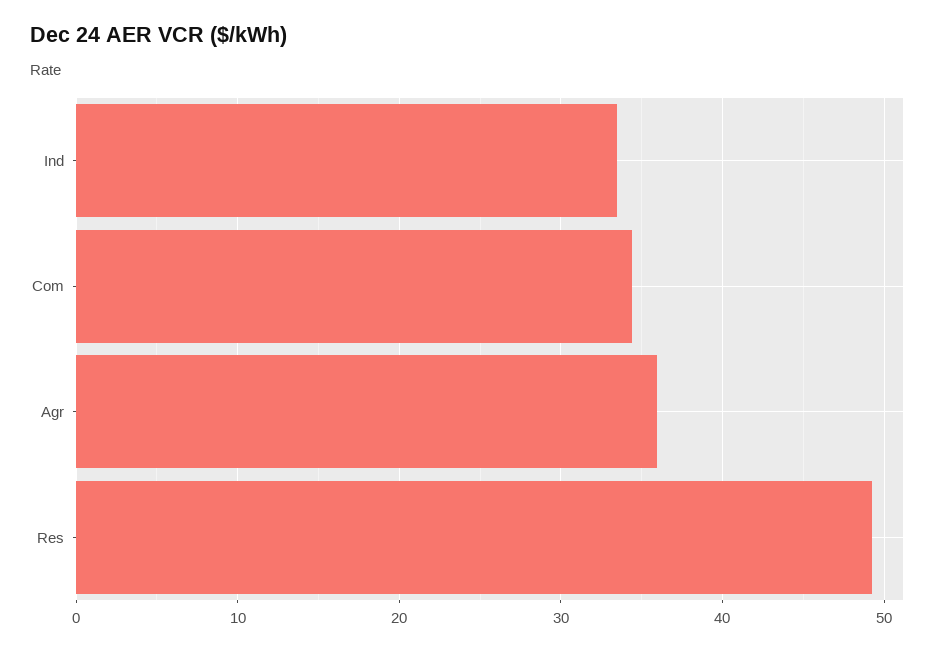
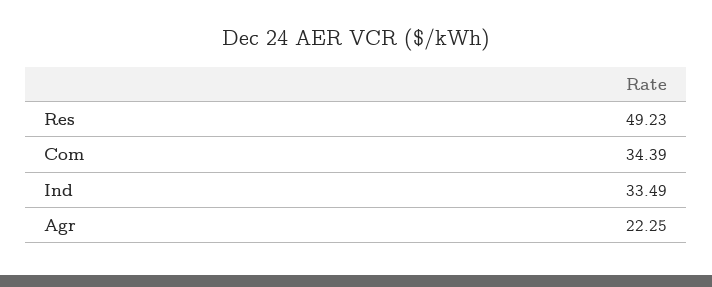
  {
    "Ind": 33.49,
    "Com": 34.39,
-   "Agr": 36,
+   "Agr": 22.25,
    "Res": 49.23
  }

